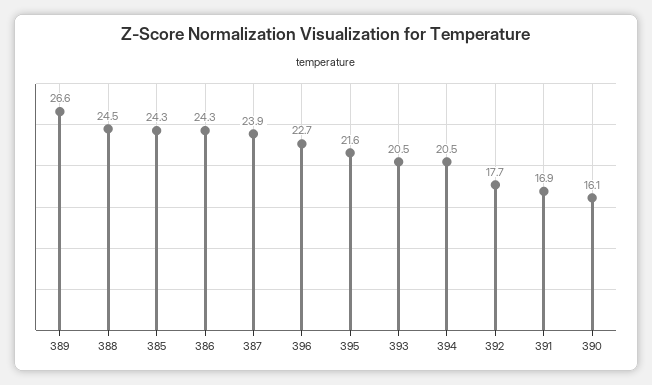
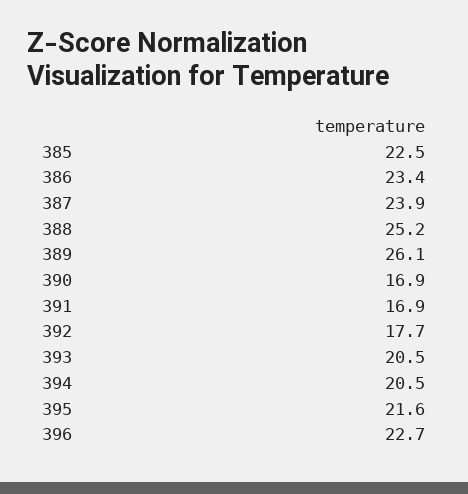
  {
-   "389": 26.6,
+   "389": 26.1,
-   "388": 24.5,
+   "388": 25.2,
-   "385": 24.3,
+   "385": 22.5,
-   "386": 24.3,
+   "386": 23.4,
    "387": 23.9,
    "396": 22.7,
    "395": 21.6,
    "393": 20.5,
    "394": 20.5,
    "392": 17.7,
    "391": 16.9,
-   "390": 16.1
+   "390": 16.9
  }

